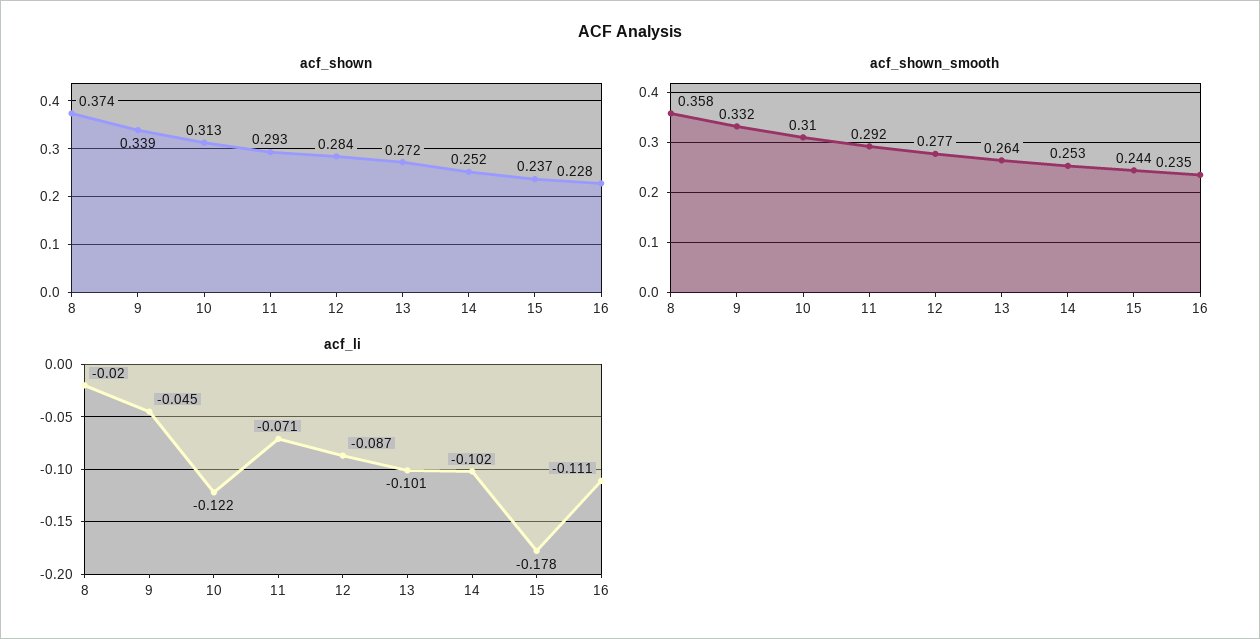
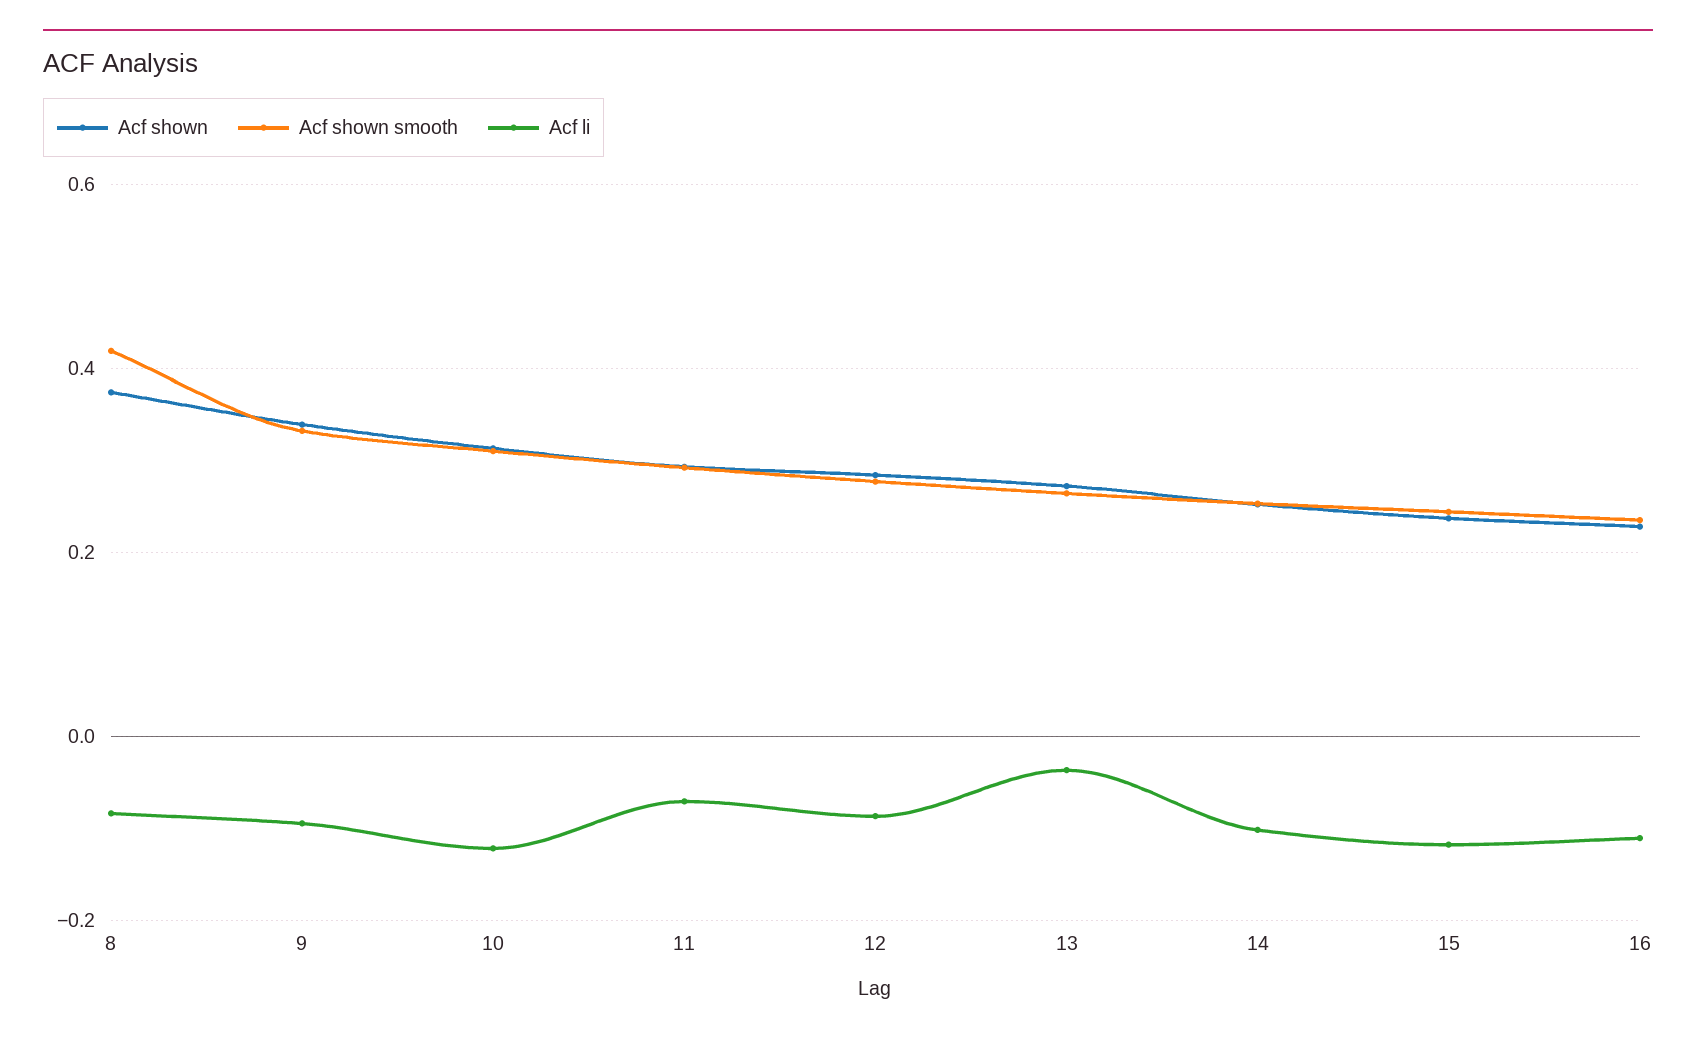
  {
    "acf_shown": {
      "8": 0.374,
      "9": 0.339,
      "10": 0.313,
      "11": 0.293,
      "12": 0.284,
      "13": 0.272,
      "14": 0.252,
      "15": 0.237,
      "16": 0.228
    },
    "acf_shown_smooth": {
-     "8": 0.358,
+     "8": 0.42,
      "9": 0.332,
      "10": 0.31,
      "11": 0.292,
      "12": 0.277,
      "13": 0.264,
      "14": 0.253,
      "15": 0.244,
      "16": 0.235
    },
    "acf_li": {
-     "8": -0.02,
+     "8": -0.08,
-     "9": -0.045,
+     "9": -0.1,
      "10": -0.122,
      "11": -0.071,
      "12": -0.087,
-     "13": -0.101,
+     "13": -0.04,
      "14": -0.102,
-     "15": -0.178,
+     "15": -0.12,
      "16": -0.111
    }
  }

